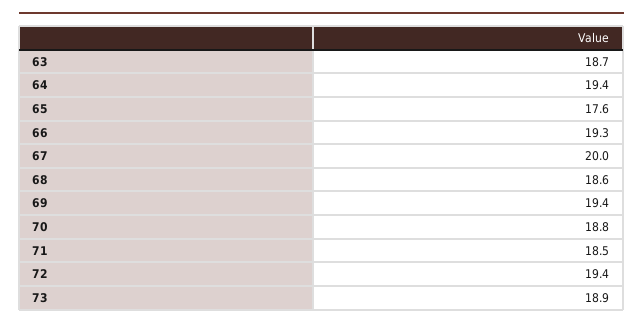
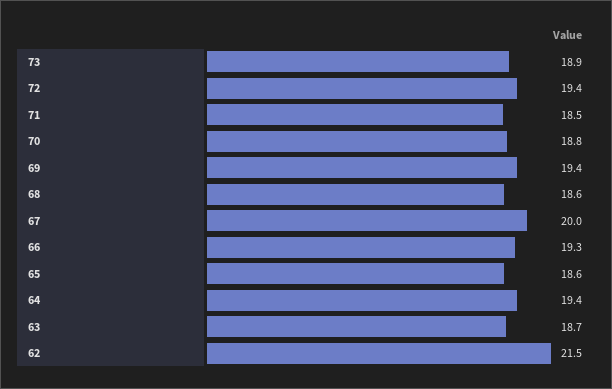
  {
    "63": 18.7,
    "64": 19.4,
-   "65": 17.6,
+   "65": 18.6,
    "66": 19.3,
    "67": 20,
    "68": 18.6,
    "69": 19.4,
    "70": 18.8,
    "71": 18.5,
    "72": 19.4,
-   "73": 18.9
+   "73": 18.9,
+   "62": 21.5
  }

